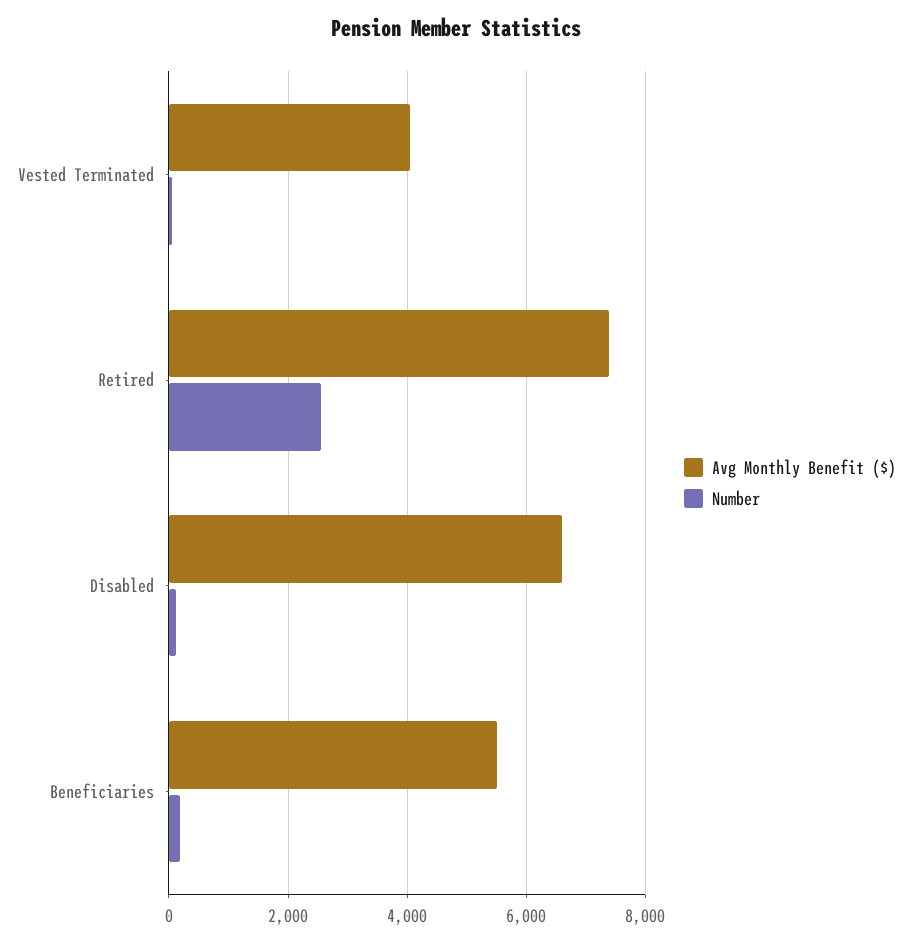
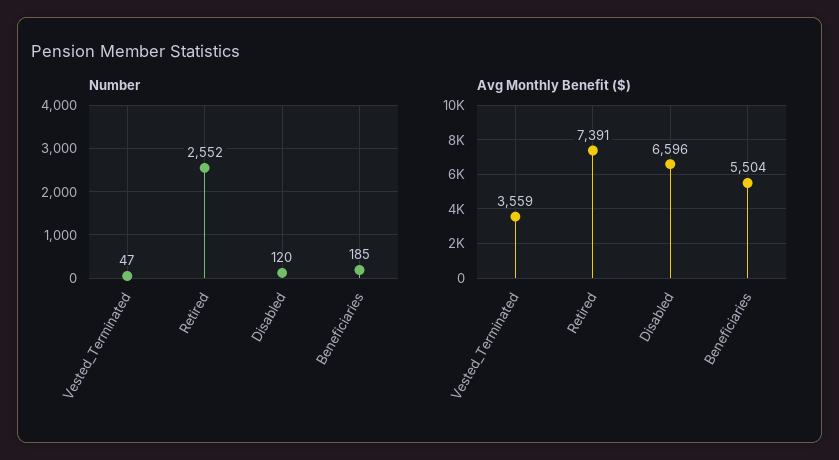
  {
    "Avg Monthly Benefit ($)": {
-     "Vested Terminated": 4000,
+     "Vested Terminated": 3559,
      "Retired": 7391,
      "Disabled": 6596,
      "Beneficiaries": 5504
    },
    "Number": {
      "Vested Terminated": 47,
      "Retired": 2552,
      "Disabled": 120,
      "Beneficiaries": 185
    }
  }

